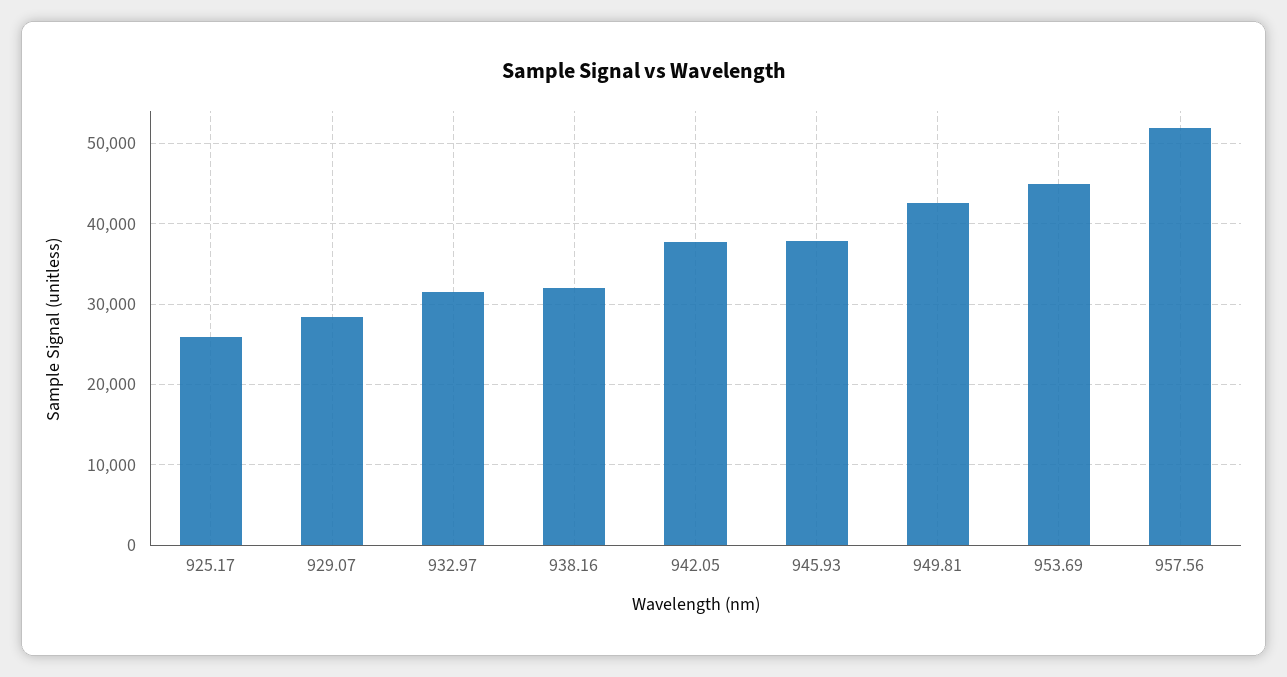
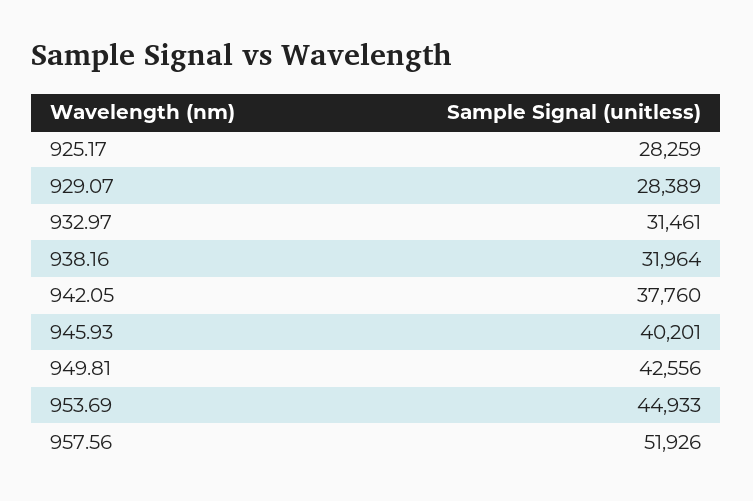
  {
-   "925.17": 26000,
+   "925.17": 28259,
    "929.07": 28389,
    "932.97": 31461,
    "938.16": 31964,
    "942.05": 37760,
-   "945.93": 38000,
+   "945.93": 40201,
    "949.81": 42556,
    "953.69": 44933,
    "957.56": 51926
  }

